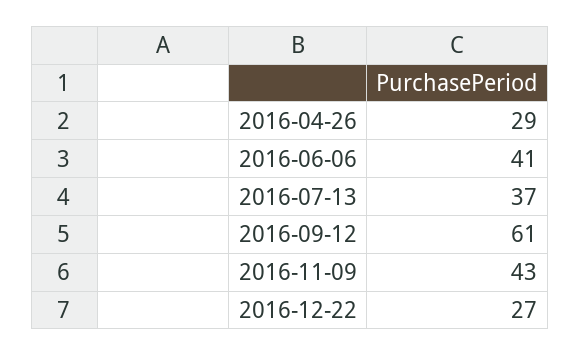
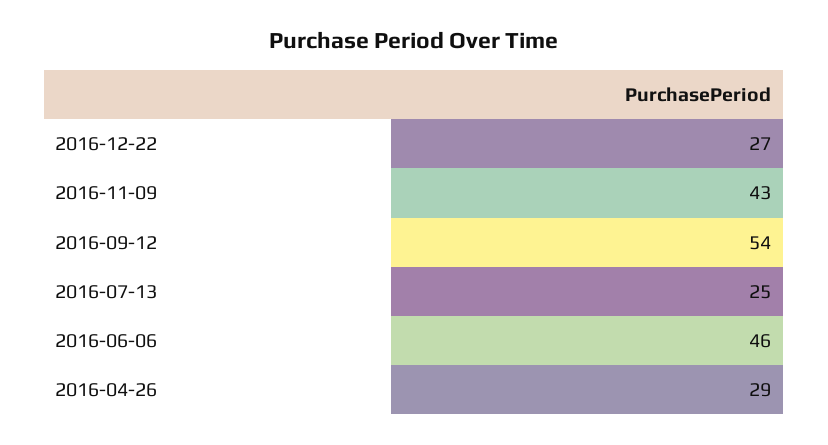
  {
    "2016-04-26": 29,
-   "2016-06-06": 41,
+   "2016-06-06": 46,
-   "2016-07-13": 37,
+   "2016-07-13": 25,
-   "2016-09-12": 61,
+   "2016-09-12": 54,
    "2016-11-09": 43,
    "2016-12-22": 27
  }

